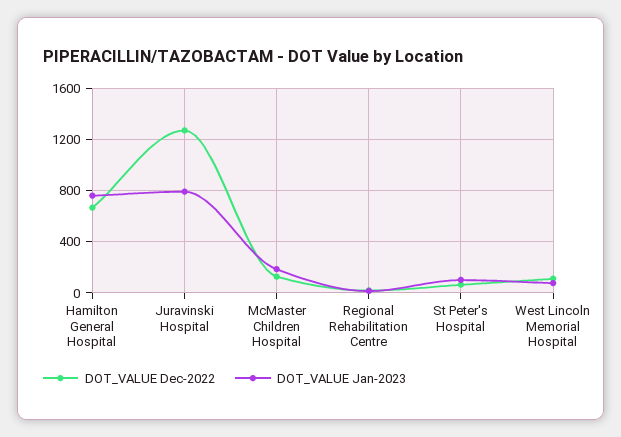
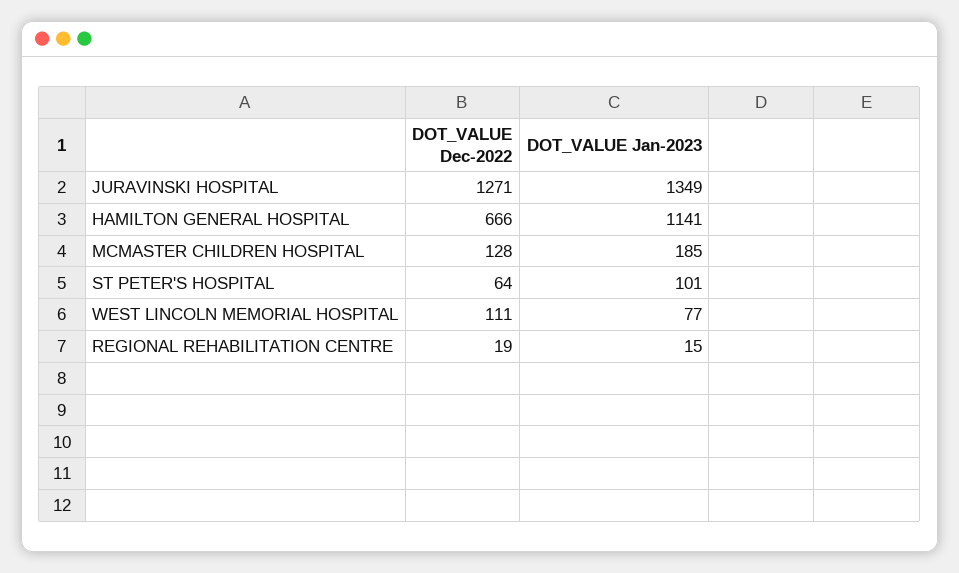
  {
    "DOT_VALUE Dec-2022": {
      "Hamilton General Hospital": 666,
      "Juravinski Hospital": 1271,
      "McMaster Children Hospital": 128,
      "Regional Rehabilitation Centre": 19,
      "St Peter's Hospital": 64,
      "West Lincoln Memorial Hospital": 111
    },
    "DOT_VALUE Jan-2023": {
-     "Hamilton General Hospital": 750,
+     "Hamilton General Hospital": 1141,
-     "Juravinski Hospital": 800,
+     "Juravinski Hospital": 1349,
      "McMaster Children Hospital": 185,
      "Regional Rehabilitation Centre": 15,
      "St Peter's Hospital": 101,
      "West Lincoln Memorial Hospital": 77
    }
  }

